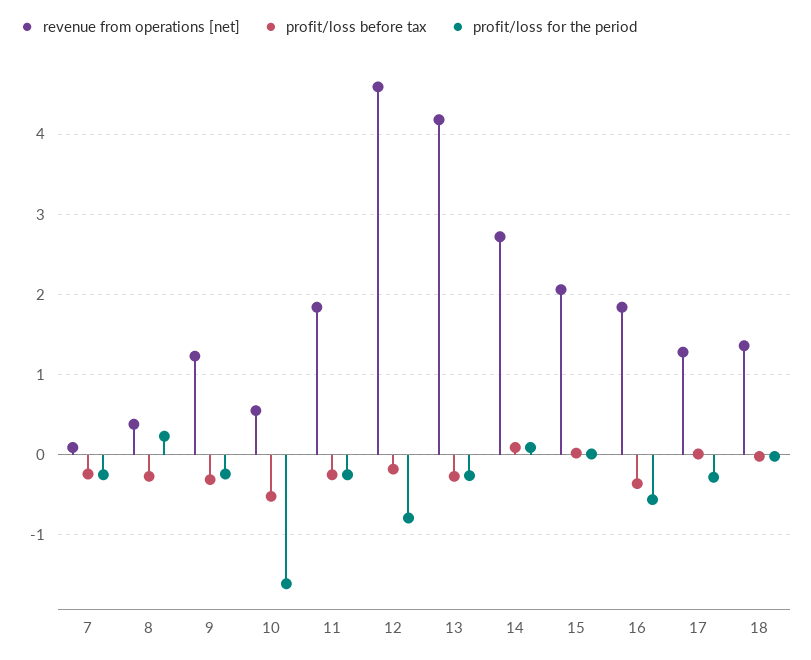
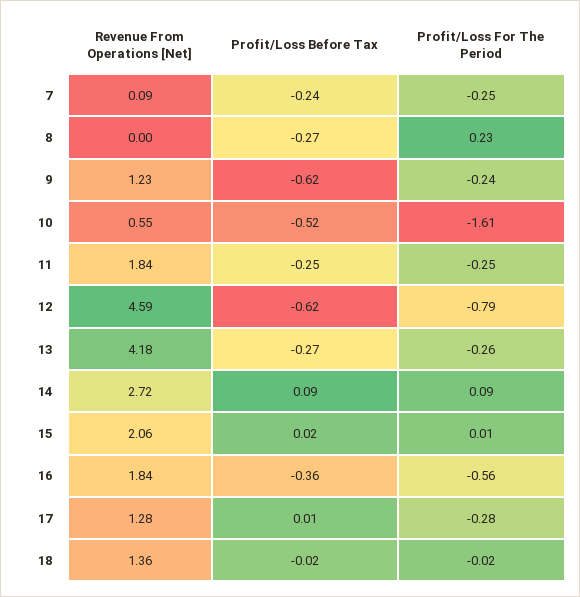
  {
    "revenue from operations [net]": {
      "7": 0.09,
-     "8": 0.4,
+     "8": 0,
      "9": 1.23,
      "10": 0.55,
      "11": 1.84,
      "12": 4.59,
      "13": 4.18,
      "14": 2.72,
      "15": 2.06,
      "16": 1.84,
      "17": 1.28,
      "18": 1.36
    },
    "profit/loss before tax": {
      "7": -0.24,
      "8": -0.27,
-     "9": -0.3,
+     "9": -0.62,
      "10": -0.52,
      "11": -0.25,
-     "12": -0.2,
+     "12": -0.62,
      "13": -0.27,
      "14": 0.09,
      "15": 0.02,
      "16": -0.36,
      "17": 0.01,
      "18": -0.02
    },
    "profit/loss for the period": {
      "7": -0.25,
      "8": 0.23,
      "9": -0.24,
      "10": -1.61,
      "11": -0.25,
      "12": -0.79,
      "13": -0.26,
      "14": 0.09,
      "15": 0.01,
      "16": -0.56,
      "17": -0.28,
      "18": -0.02
    }
  }

